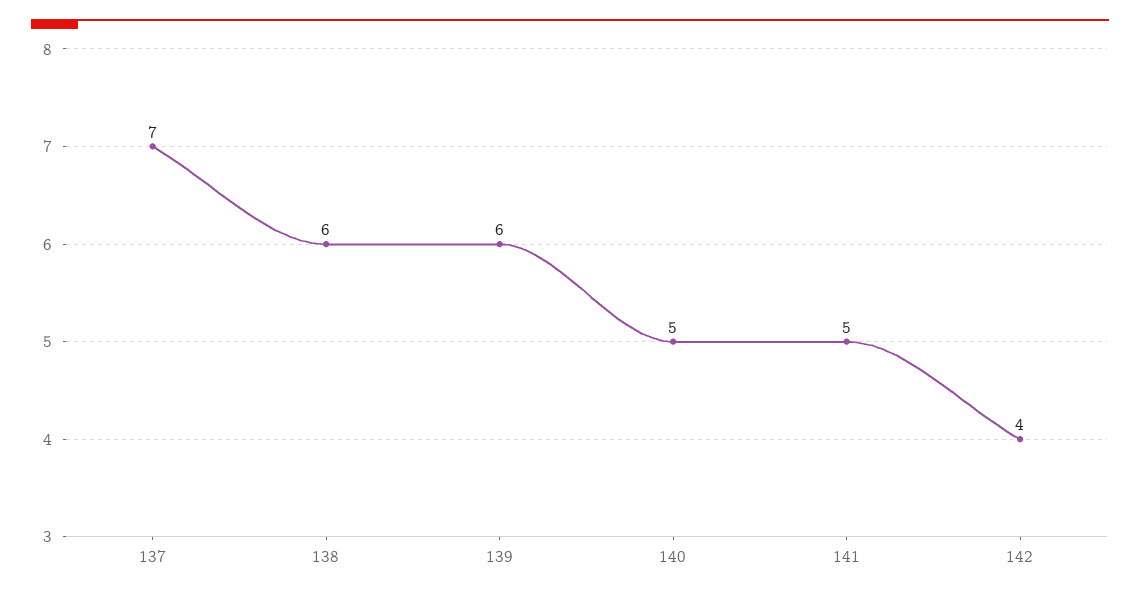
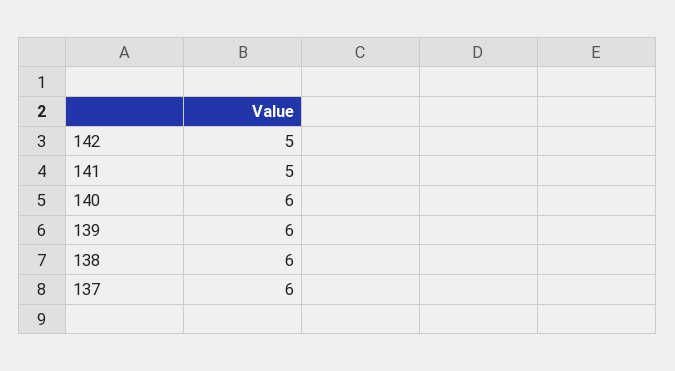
  {
-   "137": 7,
+   "137": 6,
    "138": 6,
    "139": 6,
-   "140": 5,
+   "140": 6,
    "141": 5,
-   "142": 4
+   "142": 5
  }

